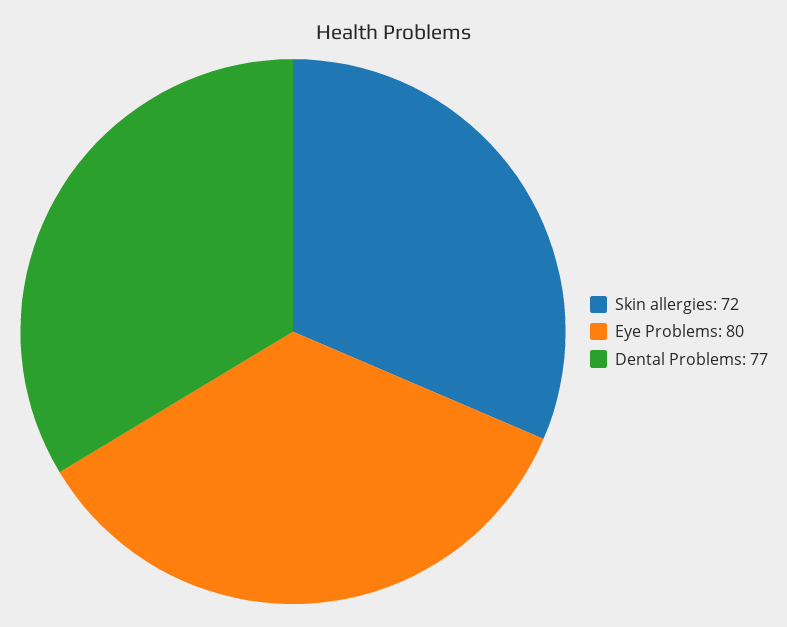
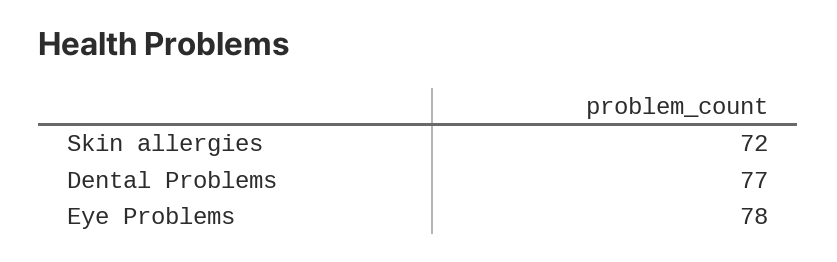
  {
    "Skin allergies": 72,
-   "Eye Problems": 80,
+   "Eye Problems": 78,
    "Dental Problems": 77
  }

